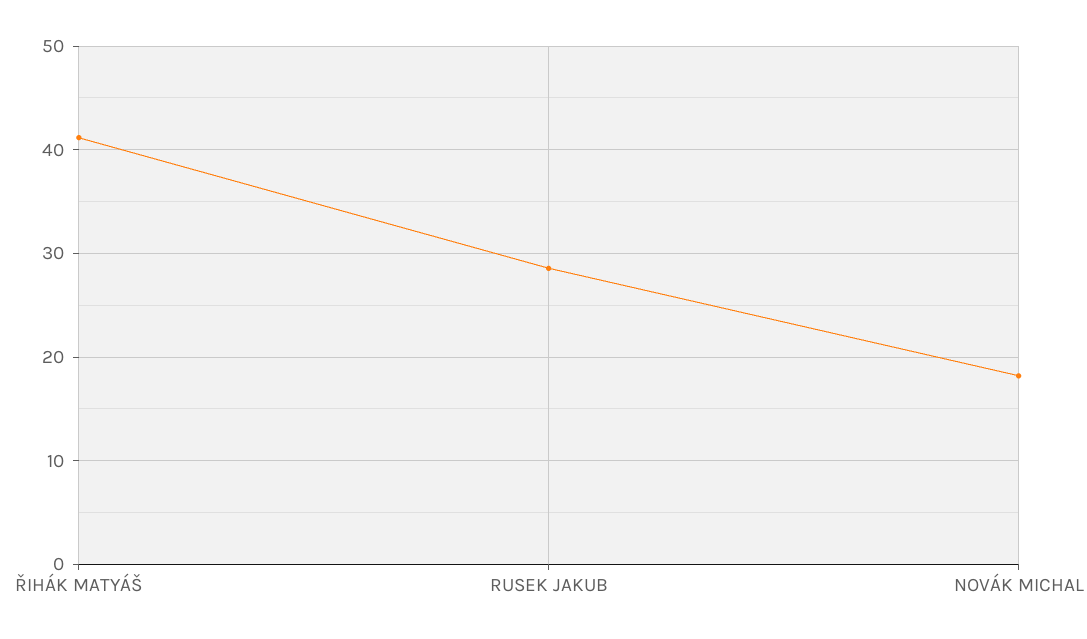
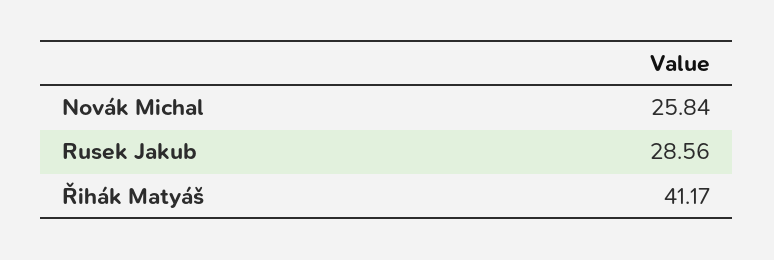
  {
    "ŘIHÁK MATYÁŠ": 41.17,
    "RUSEK JAKUB": 28.56,
-   "NOVÁK MICHAL": 18
+   "NOVÁK MICHAL": 25.84
  }

